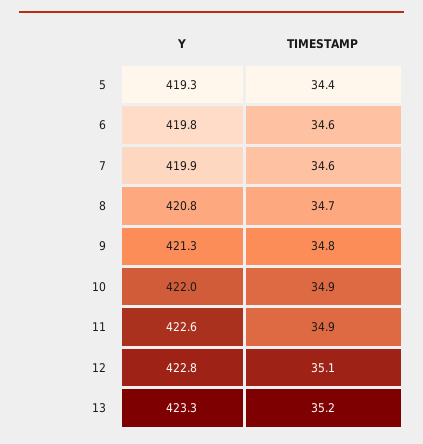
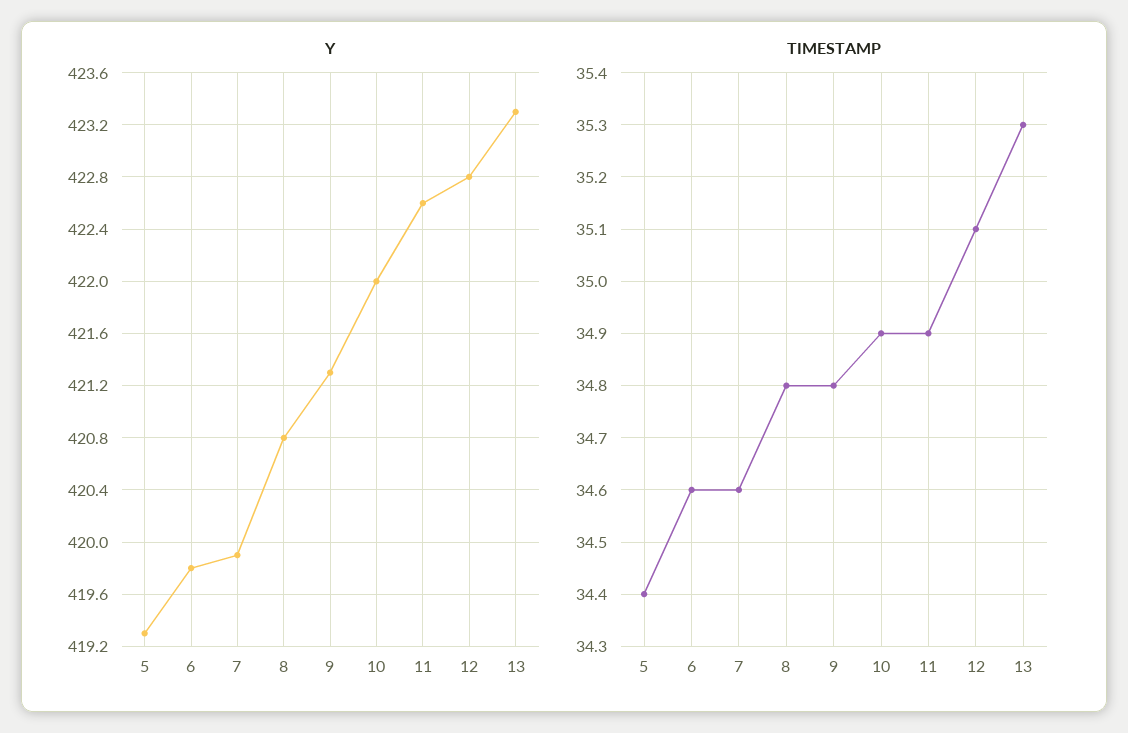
  {
    "Y": {
      "5": 419.3,
      "6": 419.8,
      "7": 419.9,
      "8": 420.8,
      "9": 421.3,
      "10": 422,
      "11": 422.6,
      "12": 422.8,
      "13": 423.3
    },
    "TIMESTAMP": {
      "5": 34.4,
      "6": 34.6,
      "7": 34.6,
-     "8": 34.7,
+     "8": 34.8,
      "9": 34.8,
      "10": 34.9,
      "11": 34.9,
      "12": 35.1,
-     "13": 35.2
+     "13": 35.3
    }
  }

